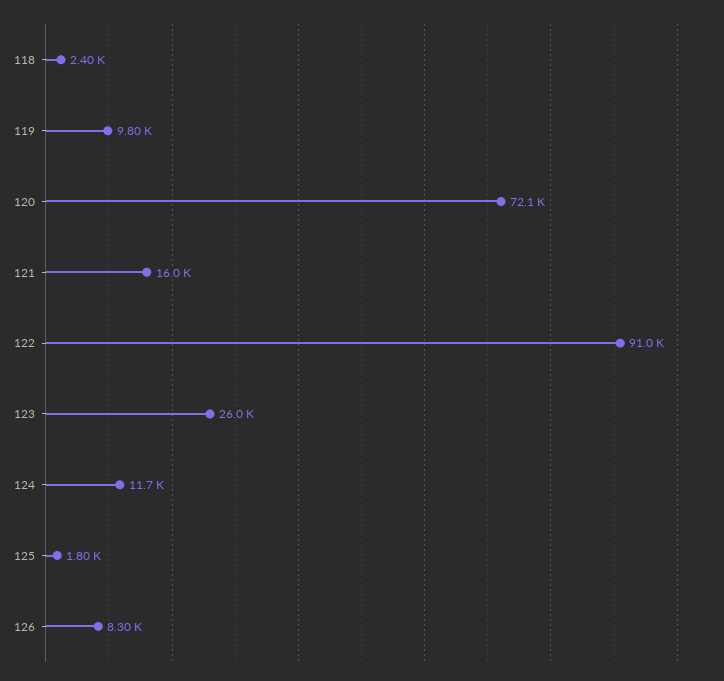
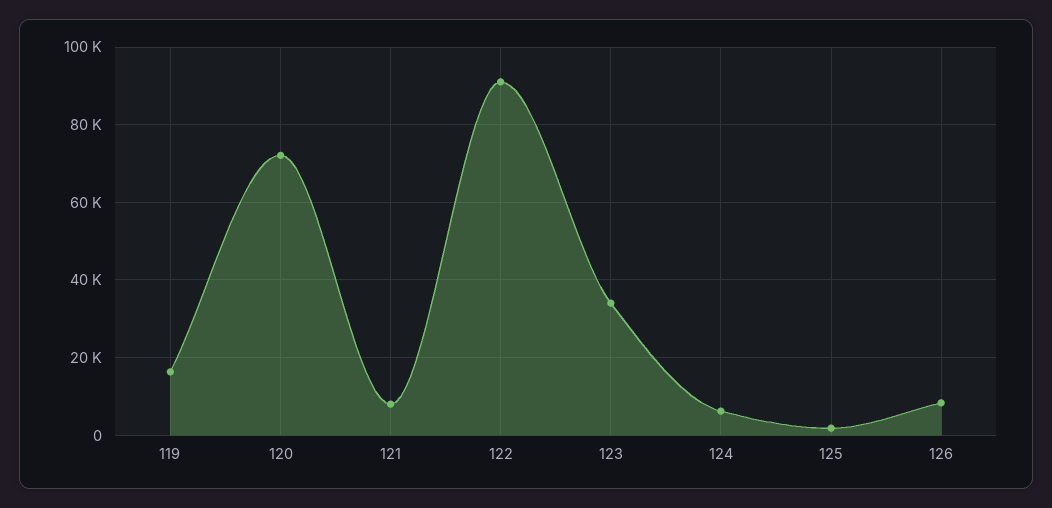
  {
-   "118": 2400,
-   "119": 9800,
+   "119": 16000,
    "120": 72100,
-   "121": 16000,
+   "121": 8000,
    "122": 91000,
-   "123": 26000,
+   "123": 34000,
-   "124": 11700,
+   "124": 6000,
    "125": 1800,
    "126": 8300
  }

